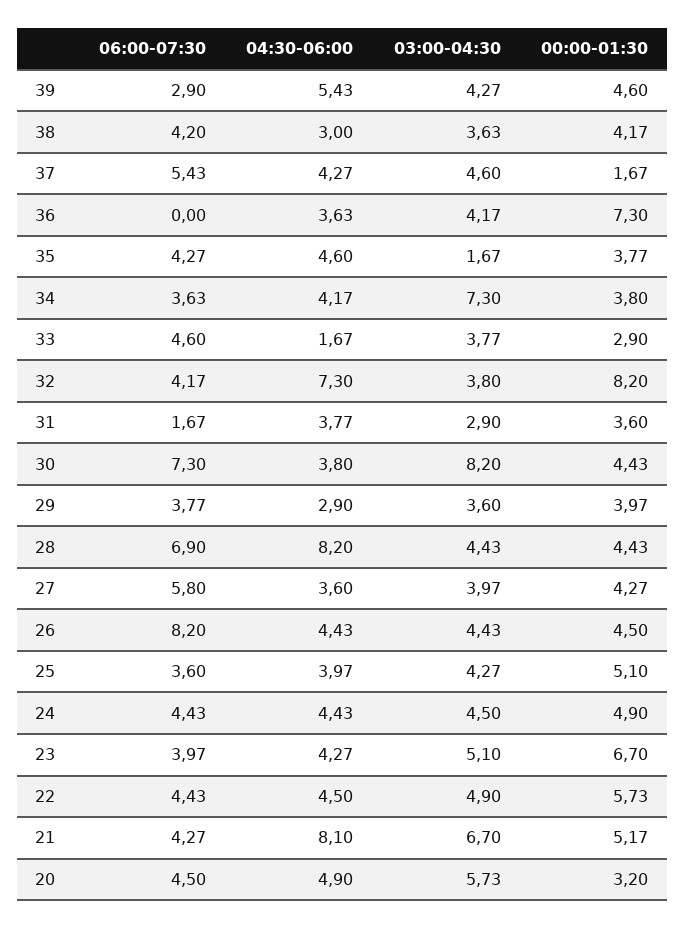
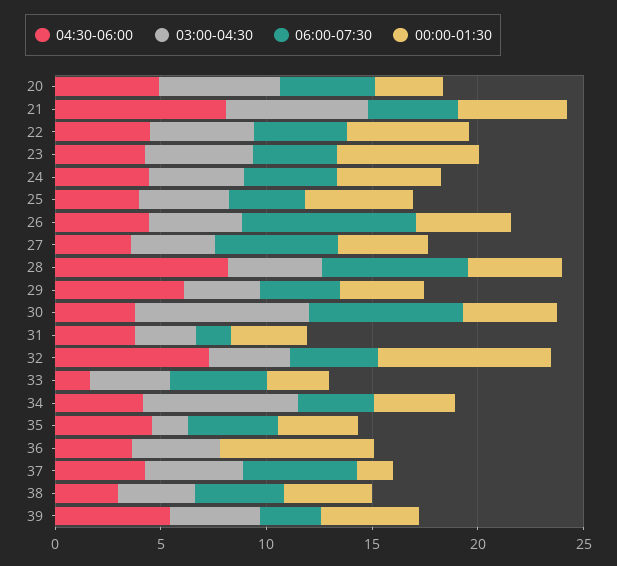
  {
    "06:00-07:30": {
      "39": 2.9,
      "38": 4.2,
      "37": 5.43,
      "36": 0,
      "35": 4.27,
      "34": 3.63,
      "33": 4.6,
      "32": 4.17,
      "31": 1.67,
      "30": 7.3,
      "29": 3.77,
      "28": 6.9,
      "27": 5.8,
      "26": 8.2,
      "25": 3.6,
      "24": 4.43,
      "23": 3.97,
      "22": 4.43,
      "21": 4.27,
      "20": 4.5
    },
    "04:30-06:00": {
      "39": 5.43,
      "38": 3,
      "37": 4.27,
      "36": 3.63,
      "35": 4.6,
      "34": 4.17,
      "33": 1.67,
      "32": 7.3,
      "31": 3.77,
      "30": 3.8,
-     "29": 2.9,
+     "29": 6,
      "28": 8.2,
      "27": 3.6,
      "26": 4.43,
      "25": 3.97,
      "24": 4.43,
      "23": 4.27,
      "22": 4.5,
      "21": 8.1,
      "20": 4.9
    },
    "03:00-04:30": {
      "39": 4.27,
      "38": 3.63,
      "37": 4.6,
      "36": 4.17,
      "35": 1.67,
      "34": 7.3,
      "33": 3.77,
      "32": 3.8,
      "31": 2.9,
      "30": 8.2,
      "29": 3.6,
      "28": 4.43,
      "27": 3.97,
      "26": 4.43,
      "25": 4.27,
      "24": 4.5,
      "23": 5.1,
      "22": 4.9,
      "21": 6.7,
      "20": 5.73
    },
    "00:00-01:30": {
      "39": 4.6,
      "38": 4.17,
      "37": 1.67,
      "36": 7.3,
      "35": 3.77,
      "34": 3.8,
      "33": 2.9,
      "32": 8.2,
      "31": 3.6,
      "30": 4.43,
      "29": 3.97,
      "28": 4.43,
      "27": 4.27,
      "26": 4.5,
      "25": 5.1,
      "24": 4.9,
      "23": 6.7,
      "22": 5.73,
      "21": 5.17,
      "20": 3.2
    }
  }

